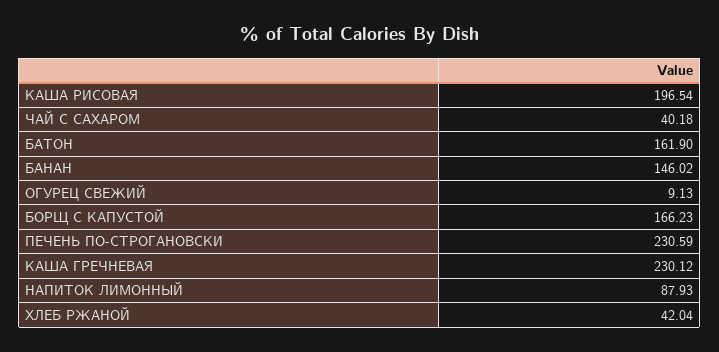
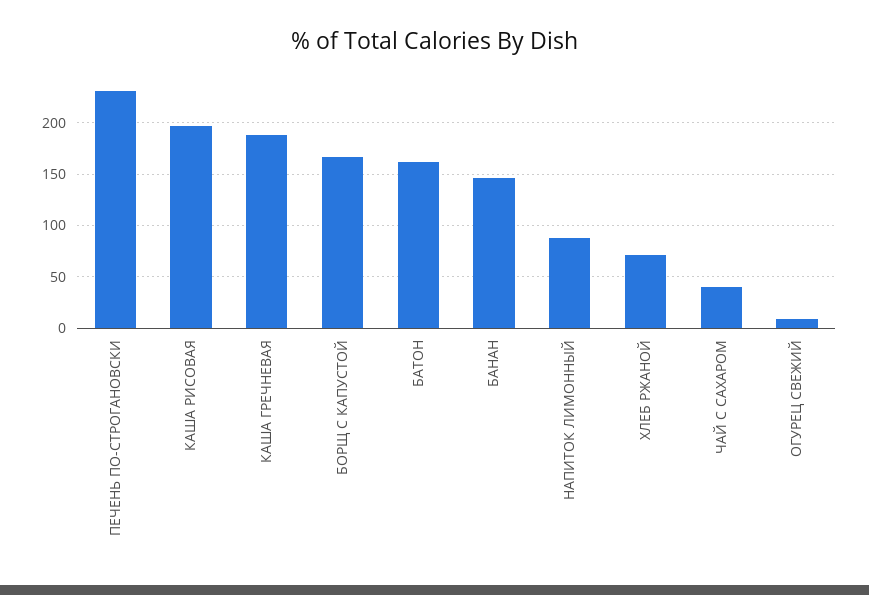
  {
    "КАША РИСОВАЯ": 196.54,
    "ЧАЙ С САХАРОМ": 40.18,
    "БАТОН": 161.9,
    "БАНАН": 146.02,
    "ОГУРЕЦ СВЕЖИЙ": 9.13,
    "БОРЩ С КАПУСТОЙ": 166.23,
    "ПЕЧЕНЬ ПО-СТРОГАНОВСКИ": 230.59,
-   "КАША ГРЕЧНЕВАЯ": 230.12,
+   "КАША ГРЕЧНЕВАЯ": 190,
    "НАПИТОК ЛИМОННЫЙ": 87.93,
-   "ХЛЕБ РЖАНОЙ": 42.04
+   "ХЛЕБ РЖАНОЙ": 70
  }

